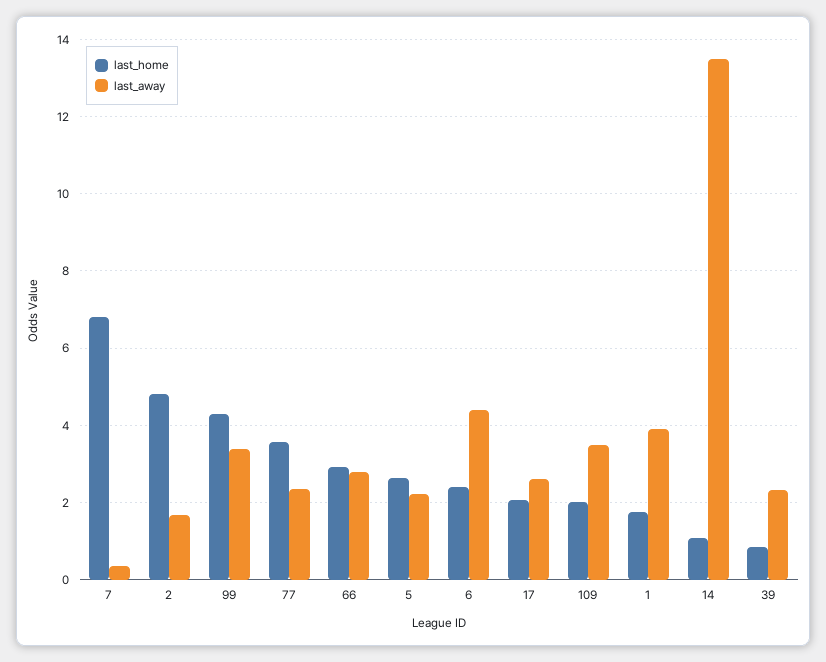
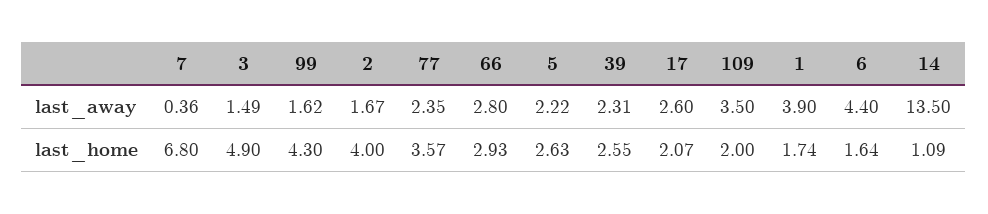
  {
    "last_home": {
      "7": 6.8,
-     "2": 4.8,
+     "2": 4,
      "99": 4.3,
      "77": 3.57,
      "66": 2.93,
      "5": 2.63,
-     "6": 2.4,
+     "6": 1.64,
      "17": 2.07,
      "109": 2,
      "1": 1.74,
      "14": 1.09,
-     "39": 0.8
+     "39": 2.55,
+     "3": 4.9
    },
    "last_away": {
      "7": 0.36,
      "2": 1.67,
-     "99": 3.4,
+     "99": 1.62,
      "77": 2.35,
      "66": 2.8,
      "5": 2.22,
      "6": 4.4,
      "17": 2.6,
      "109": 3.5,
      "1": 3.9,
      "14": 13.5,
-     "39": 2.31
+     "39": 2.31,
+     "3": 1.49
    }
  }

